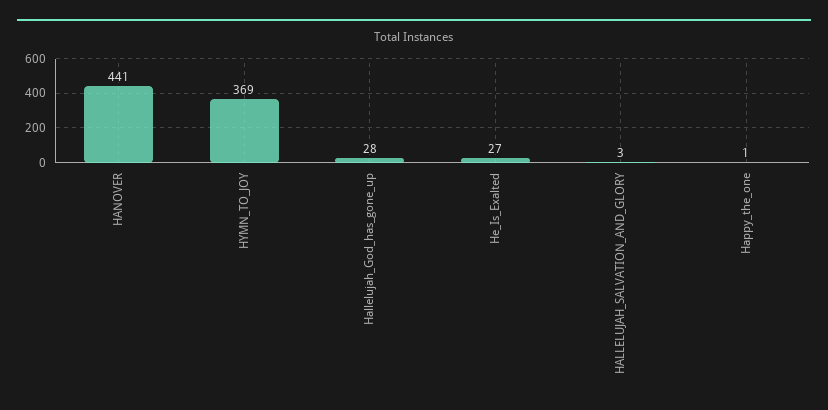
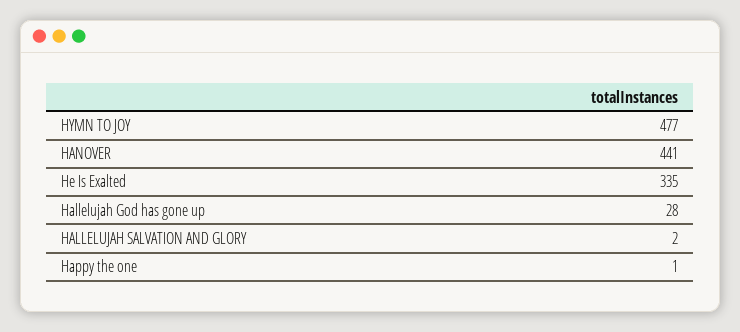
  {
    "HANOVER": 441,
-   "HYMN_TO_JOY": 369,
+   "HYMN_TO_JOY": 477,
    "Hallelujah_God_has_gone_up": 28,
-   "He_Is_Exalted": 27,
+   "He_Is_Exalted": 335,
-   "HALLELUJAH_SALVATION_AND_GLORY": 3,
+   "HALLELUJAH_SALVATION_AND_GLORY": 2,
    "Happy_the_one": 1
  }

